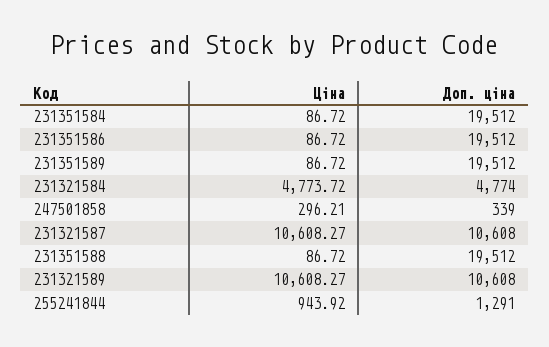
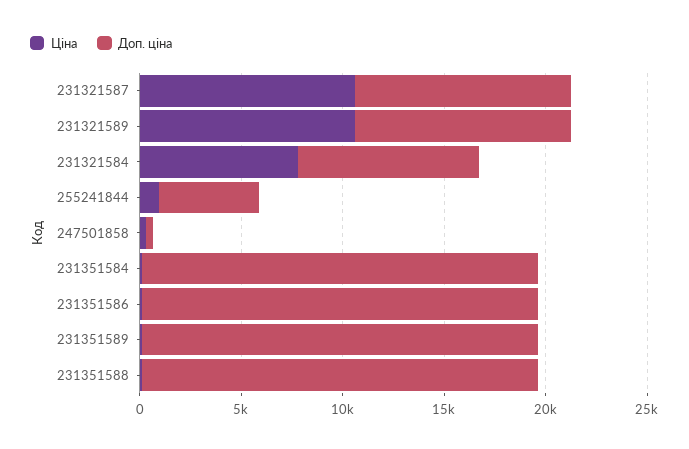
  {
    "Ціна": {
      "231351584": 86.72,
      "231351586": 86.72,
      "231351589": 86.72,
-     "231321584": 4773.72,
+     "231321584": 8000,
      "247501858": 296.21,
      "231321587": 10608.27,
      "231351588": 86.72,
      "231321589": 10608.27,
      "255241844": 943.92
    },
    "Доп. ціна": {
      "231351584": 19512,
      "231351586": 19512,
      "231351589": 19512,
-     "231321584": 4774,
+     "231321584": 9000,
      "247501858": 339,
      "231321587": 10608,
      "231351588": 19512,
      "231321589": 10608,
-     "255241844": 1291
+     "255241844": 5000
    }
  }

